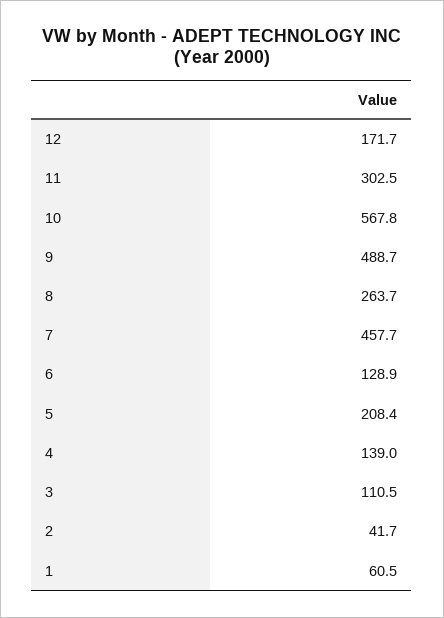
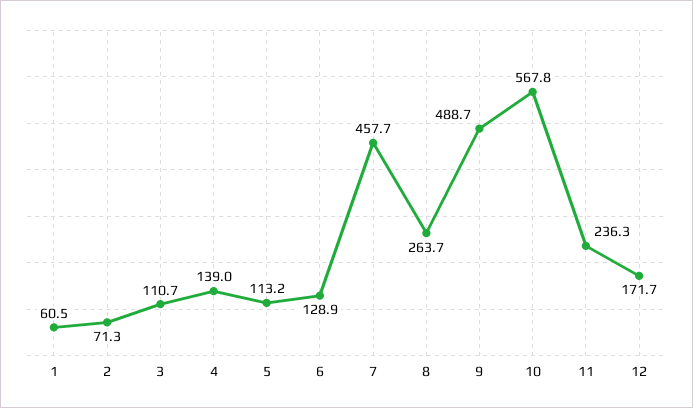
  {
    "12": 171.7,
-   "11": 302.5,
+   "11": 236.3,
    "10": 567.8,
    "9": 488.7,
    "8": 263.7,
    "7": 457.7,
    "6": 128.9,
-   "5": 208.4,
+   "5": 113.2,
    "4": 139,
-   "3": 110.5,
+   "3": 110.7,
-   "2": 41.7,
+   "2": 71.3,
    "1": 60.5
  }

